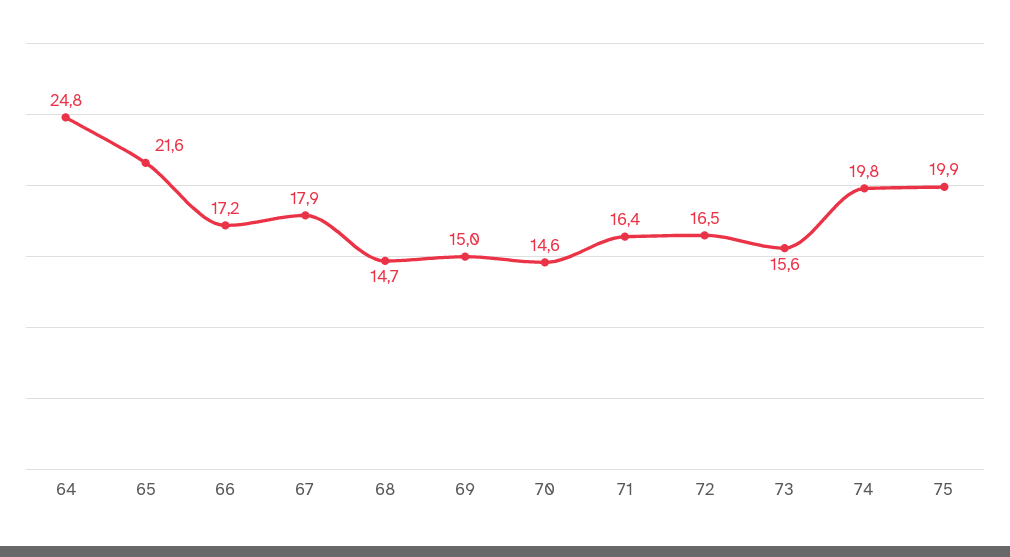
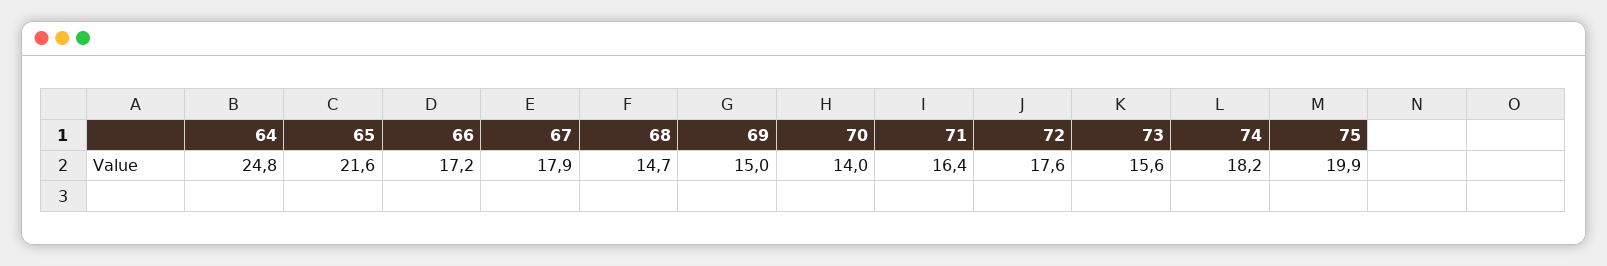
  {
    "64": 24.8,
    "65": 21.6,
    "66": 17.2,
    "67": 17.9,
    "68": 14.7,
    "69": 15,
-   "70": 14.6,
+   "70": 14,
    "71": 16.4,
-   "72": 16.5,
+   "72": 17.6,
    "73": 15.6,
-   "74": 19.8,
+   "74": 18.2,
    "75": 19.9
  }

